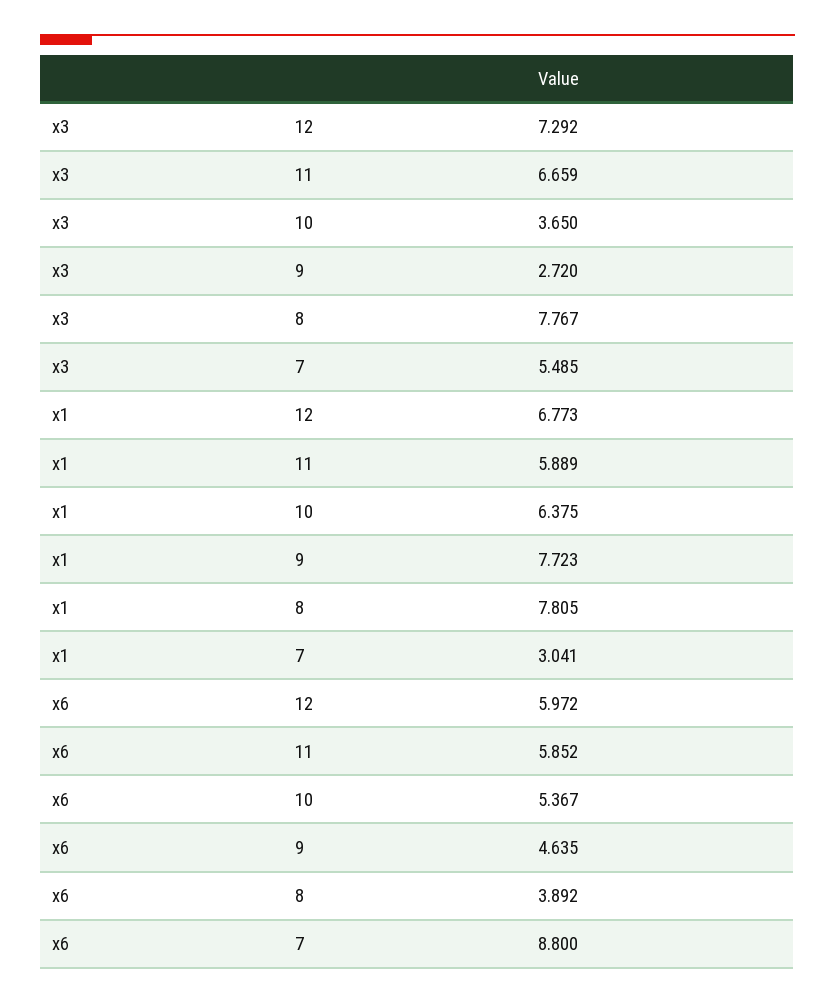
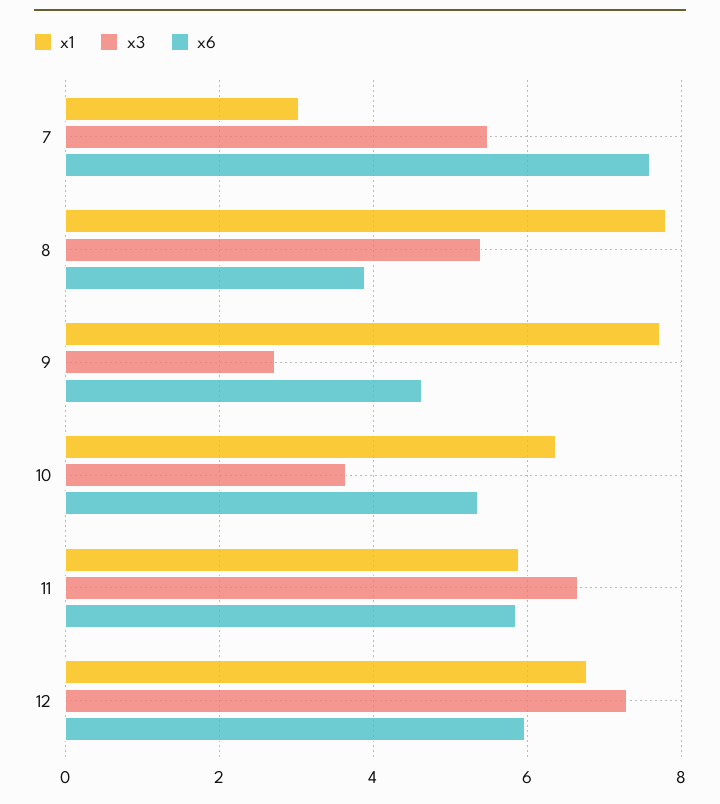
  {
    "x3": {
      "12": 7.292,
      "11": 6.659,
      "10": 3.65,
      "9": 2.72,
-     "8": 7.767,
+     "8": 5.4,
      "7": 5.485
    },
    "x1": {
      "12": 6.773,
      "11": 5.889,
      "10": 6.375,
      "9": 7.723,
      "8": 7.805,
      "7": 3.041
    },
    "x6": {
      "12": 5.972,
      "11": 5.852,
      "10": 5.367,
      "9": 4.635,
      "8": 3.892,
-     "7": 8.8
+     "7": 7.6
    }
  }

